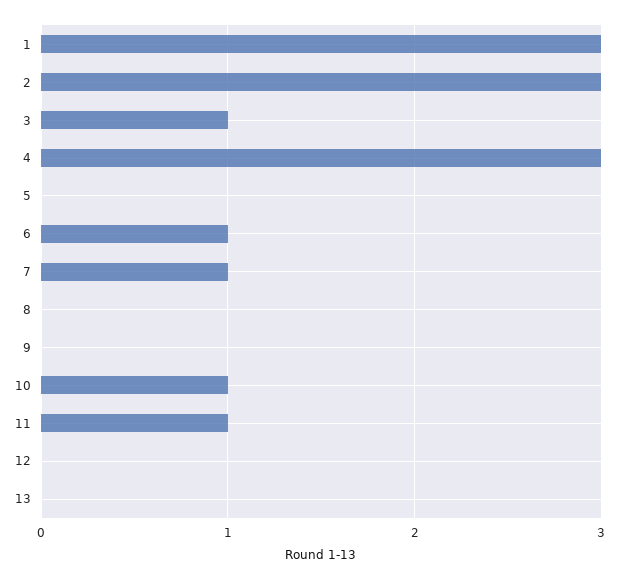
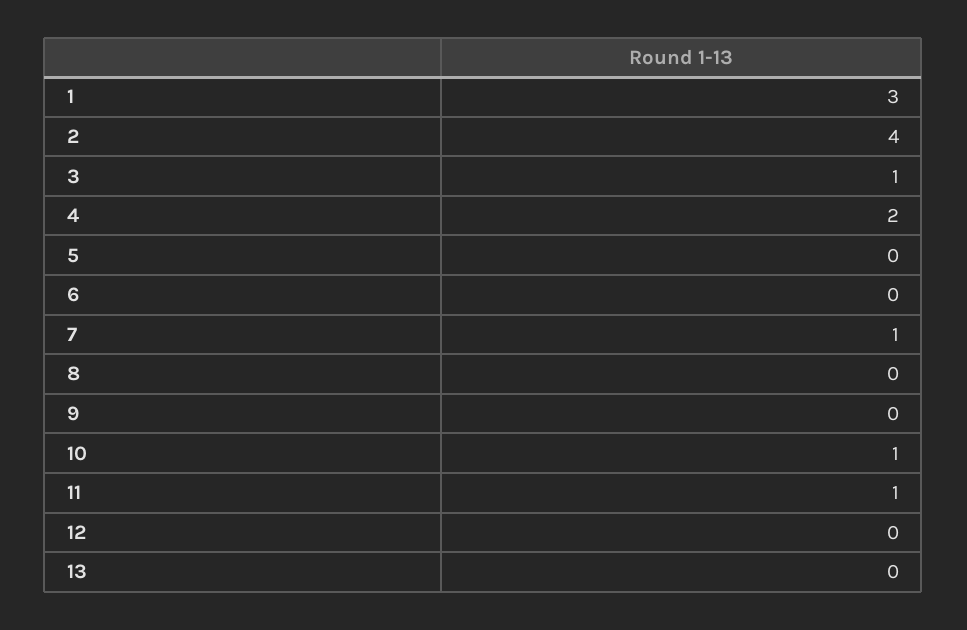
  {
    "1": 3,
-   "2": 3,
+   "2": 4,
    "3": 1,
-   "4": 3,
+   "4": 2,
    "5": 0,
-   "6": 1,
+   "6": 0,
    "7": 1,
    "8": 0,
    "9": 0,
    "10": 1,
    "11": 1,
    "12": 0,
    "13": 0
  }

